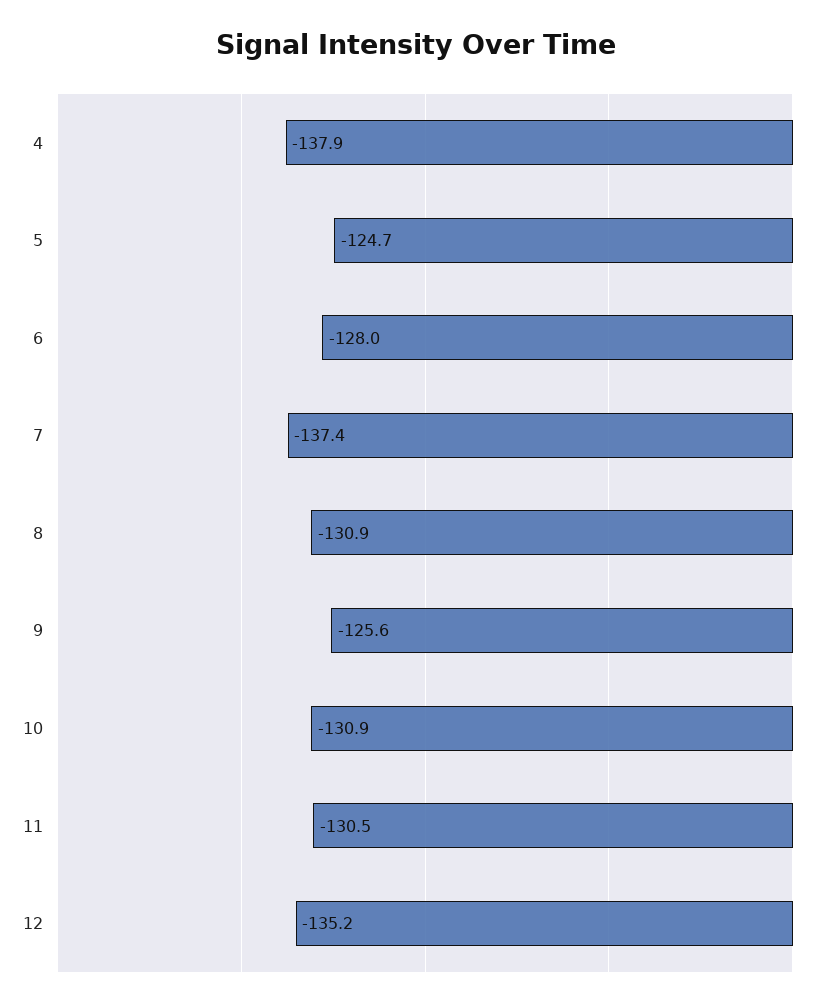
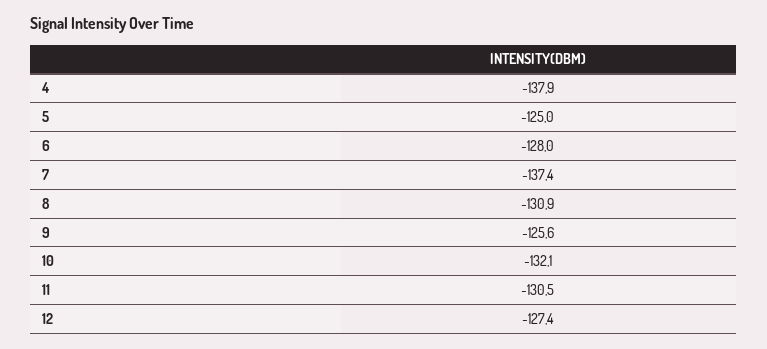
  {
    "4": -137.9,
-   "5": -124.7,
+   "5": -125,
    "6": -128,
    "7": -137.4,
    "8": -130.9,
    "9": -125.6,
-   "10": -130.9,
+   "10": -132.1,
    "11": -130.5,
-   "12": -135.2
+   "12": -127.4
  }

